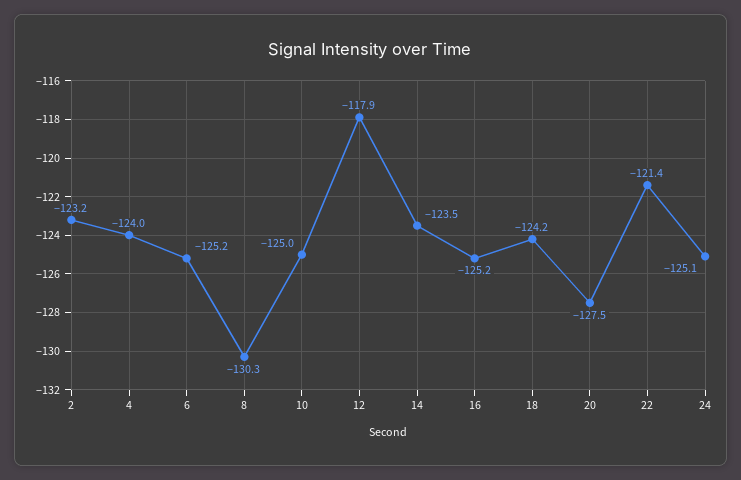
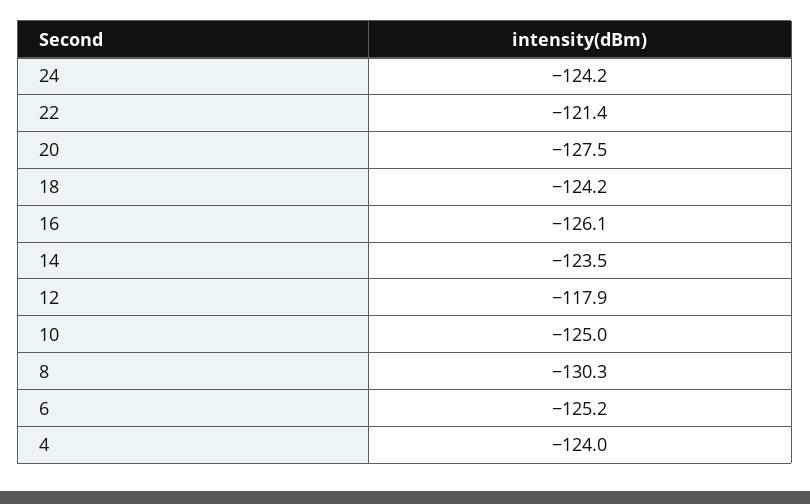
  {
-   "2": -123.2,
    "4": -124,
    "6": -125.2,
    "8": -130.3,
    "10": -125,
    "12": -117.9,
    "14": -123.5,
-   "16": -125.2,
+   "16": -126.1,
    "18": -124.2,
    "20": -127.5,
    "22": -121.4,
-   "24": -125.1
+   "24": -124.2
  }

